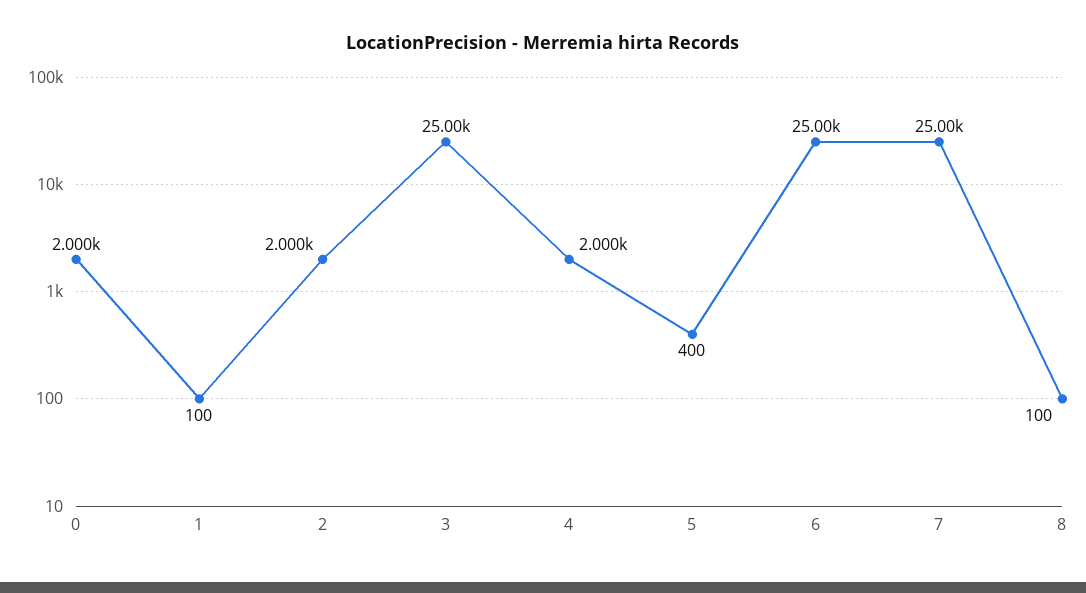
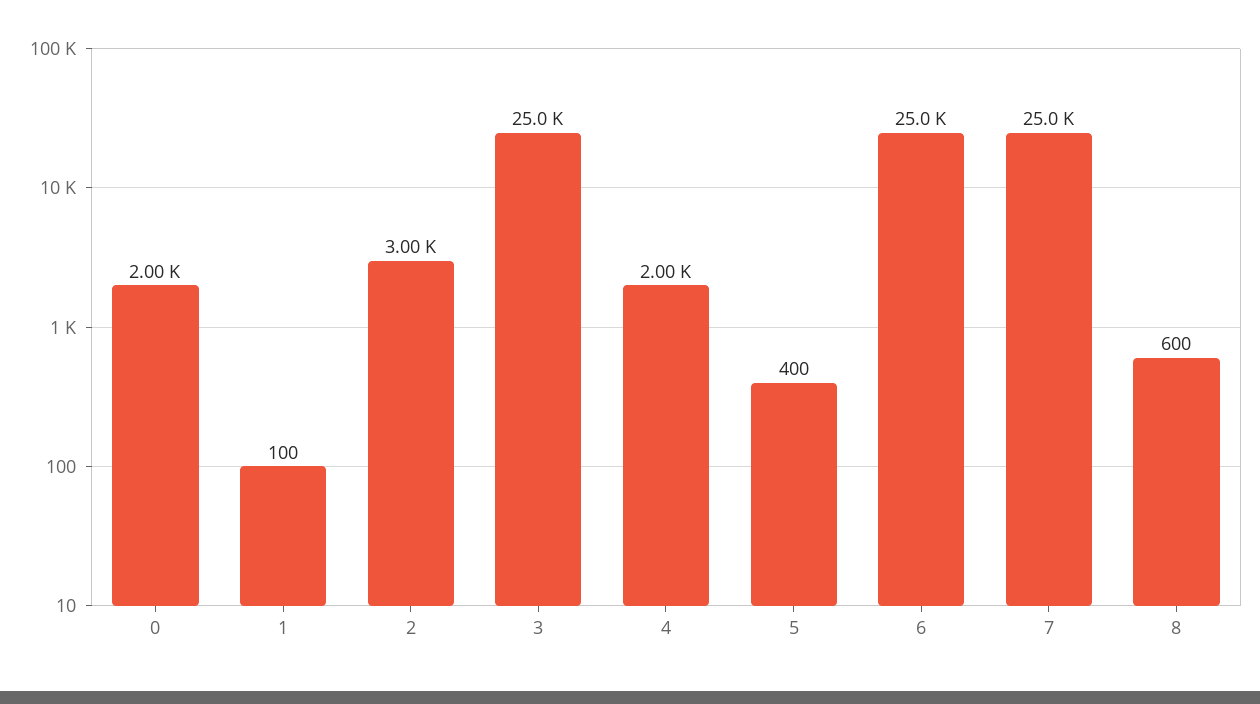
  {
    "0": 2000,
    "1": 100,
-   "2": 2000,
+   "2": 3000,
    "3": 25000,
    "4": 2000,
    "5": 400,
    "6": 25000,
    "7": 25000,
-   "8": 100
+   "8": 600
  }

